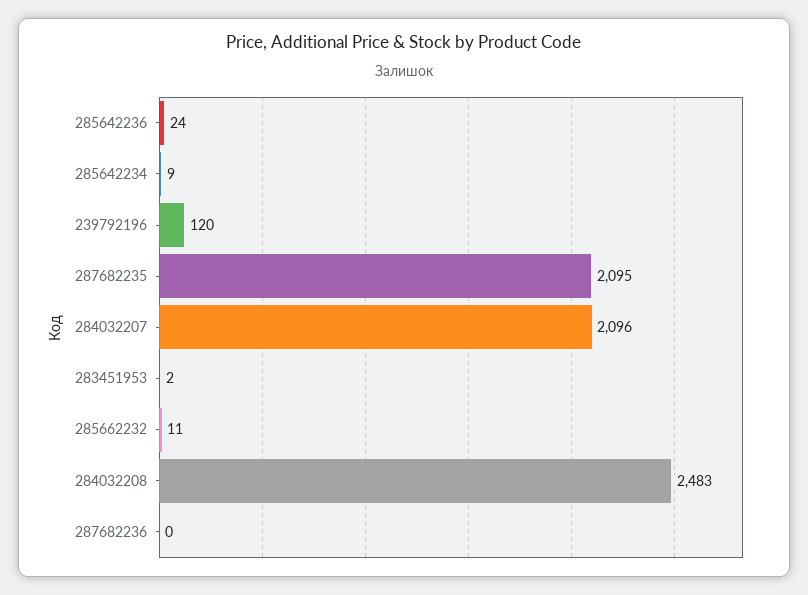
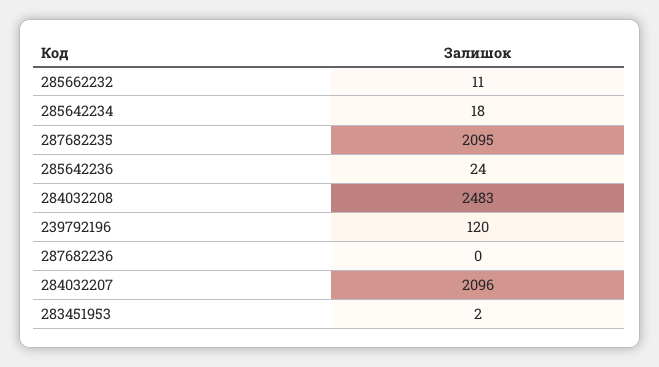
  {
    "285642236": 24,
-   "285642234": 9,
+   "285642234": 18,
    "239792196": 120,
    "287682235": 2095,
    "284032207": 2096,
    "283451953": 2,
    "285662232": 11,
    "284032208": 2483,
    "287682236": 0
  }

